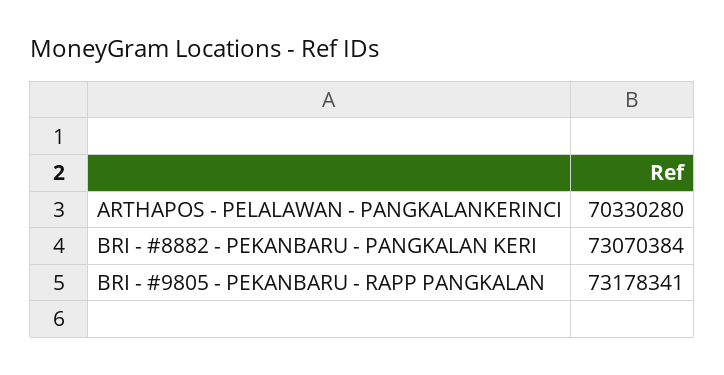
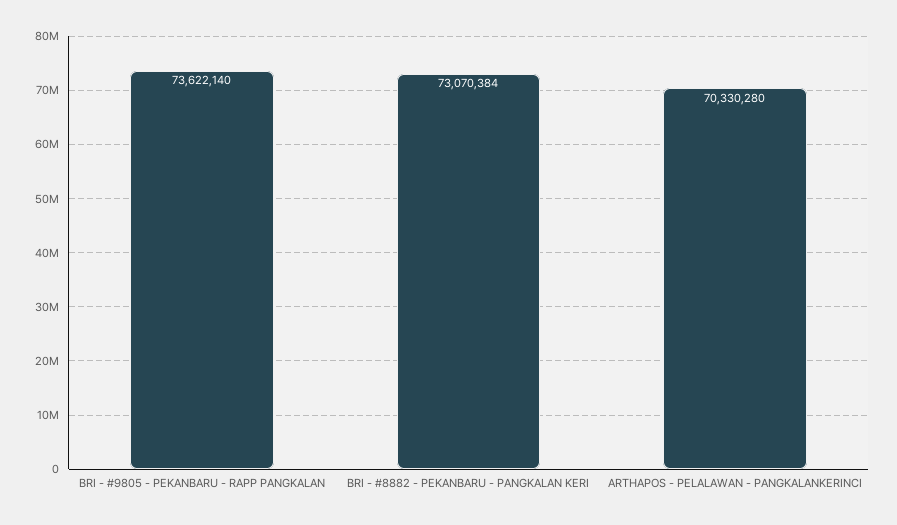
  {
    "ARTHAPOS - PELALAWAN - PANGKALANKERINCI": 70330280,
    "BRI - #8882 - PEKANBARU - PANGKALAN KERI": 73070384,
-   "BRI - #9805 - PEKANBARU - RAPP PANGKALAN": 73178341
+   "BRI - #9805 - PEKANBARU - RAPP PANGKALAN": 73622140
  }

